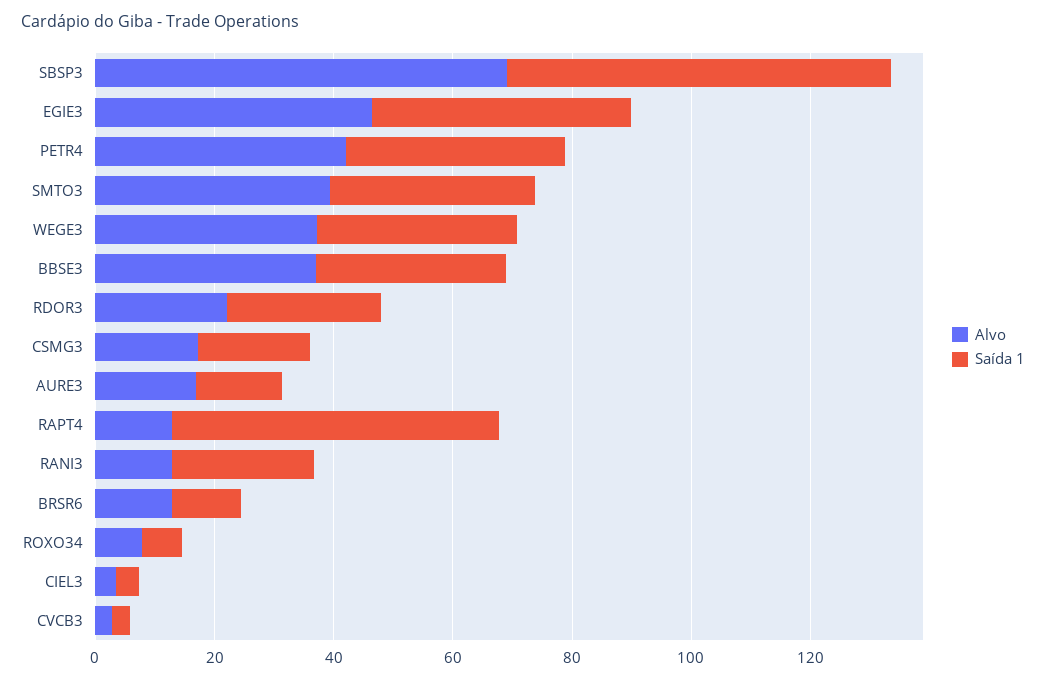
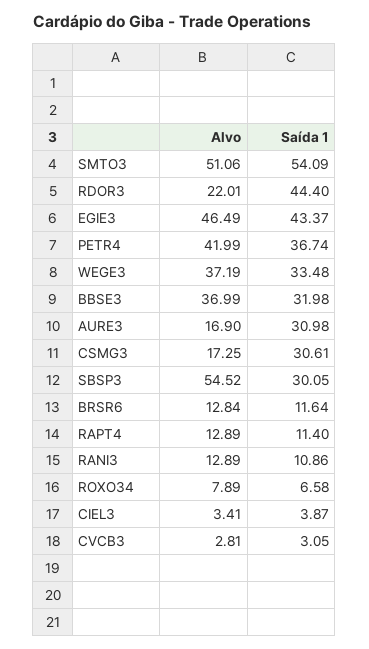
  {
    "Alvo": {
-     "SBSP3": 70,
+     "SBSP3": 54.52,
      "EGIE3": 46.49,
      "PETR4": 41.99,
-     "SMTO3": 40,
+     "SMTO3": 51.06,
      "WEGE3": 37.19,
      "BBSE3": 36.99,
      "RDOR3": 22.01,
      "CSMG3": 17.25,
      "AURE3": 16.9,
      "RAPT4": 12.89,
      "RANI3": 12.89,
      "BRSR6": 12.84,
      "ROXO34": 7.89,
      "CIEL3": 3.41,
      "CVCB3": 2.81
    },
    "Saída 1": {
-     "SBSP3": 65,
+     "SBSP3": 30.05,
      "EGIE3": 43.37,
      "PETR4": 36.74,
-     "SMTO3": 35,
+     "SMTO3": 54.09,
      "WEGE3": 33.48,
      "BBSE3": 31.98,
-     "RDOR3": 25,
+     "RDOR3": 44.4,
-     "CSMG3": 20,
+     "CSMG3": 30.61,
-     "AURE3": 15,
+     "AURE3": 30.98,
-     "RAPT4": 55,
+     "RAPT4": 11.4,
-     "RANI3": 25,
+     "RANI3": 10.86,
      "BRSR6": 11.64,
      "ROXO34": 6.58,
      "CIEL3": 3.87,
      "CVCB3": 3.05
    }
  }

